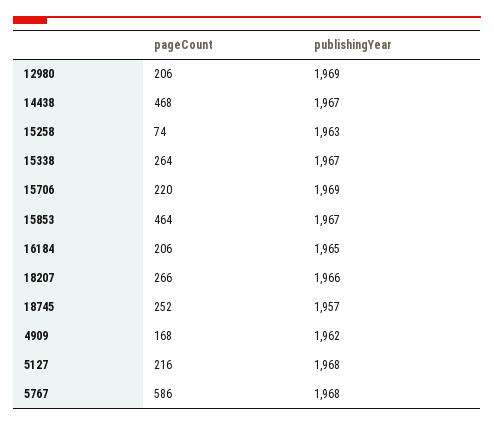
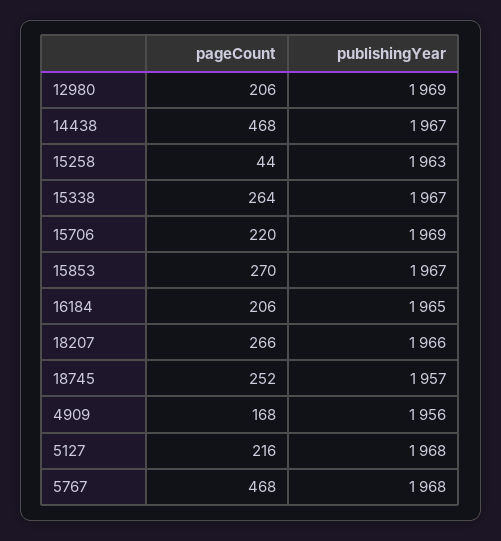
  {
    "pageCount": {
      "12980": 206,
      "14438": 468,
-     "15258": 74,
+     "15258": 44,
      "15338": 264,
      "15706": 220,
-     "15853": 464,
+     "15853": 270,
      "16184": 206,
      "18207": 266,
      "18745": 252,
      "4909": 168,
      "5127": 216,
-     "5767": 586
+     "5767": 468
    },
    "publishingYear": {
      "12980": 1969,
      "14438": 1967,
      "15258": 1963,
      "15338": 1967,
      "15706": 1969,
      "15853": 1967,
      "16184": 1965,
      "18207": 1966,
      "18745": 1957,
-     "4909": 1962,
+     "4909": 1956,
      "5127": 1968,
      "5767": 1968
    }
  }

